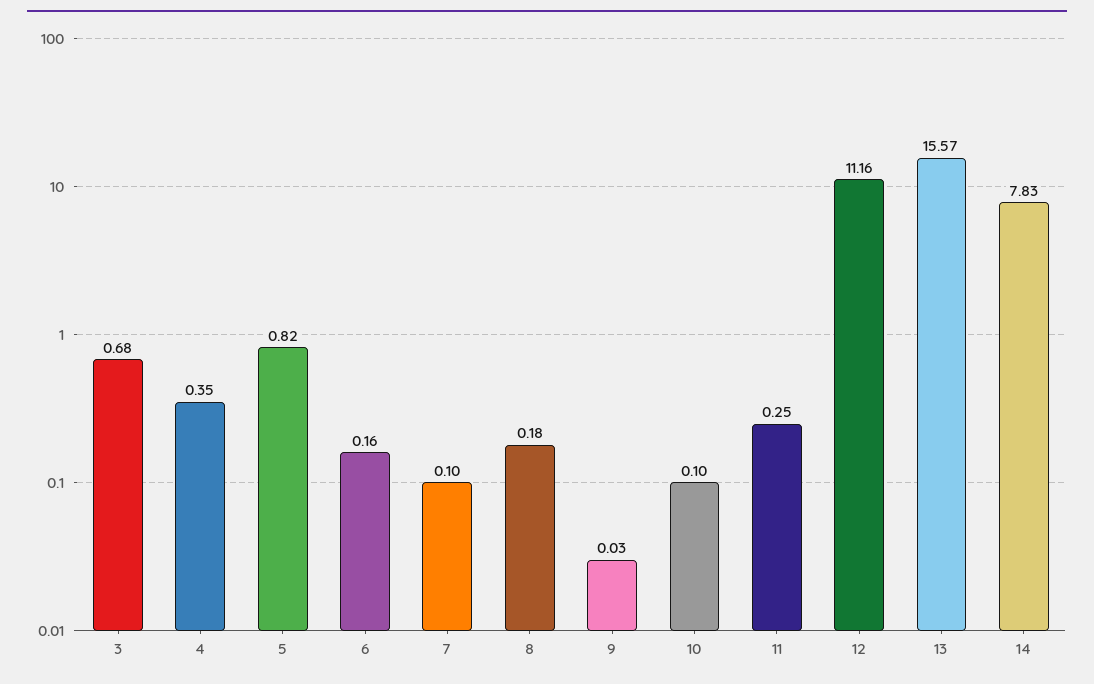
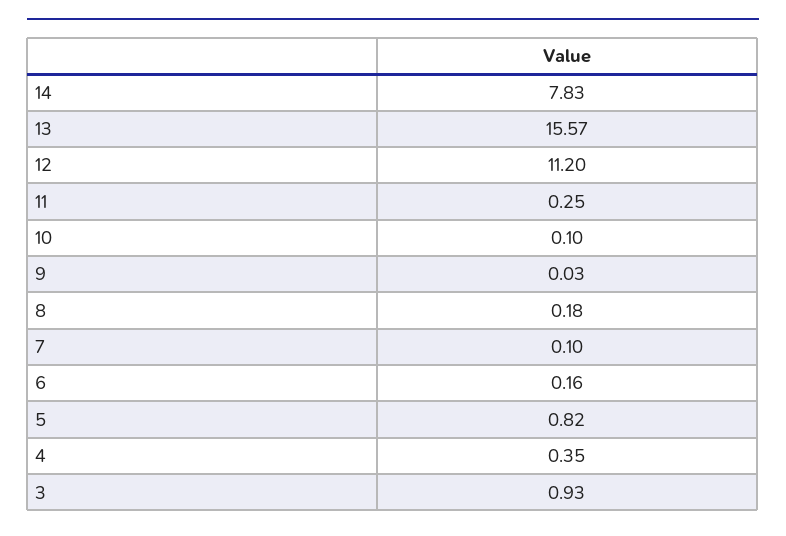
  {
-   "3": 0.68,
+   "3": 0.93,
    "4": 0.35,
    "5": 0.82,
    "6": 0.16,
    "7": 0.1,
    "8": 0.18,
    "9": 0.03,
    "10": 0.1,
    "11": 0.25,
-   "12": 11.16,
+   "12": 11.2,
    "13": 15.57,
    "14": 7.83
  }

